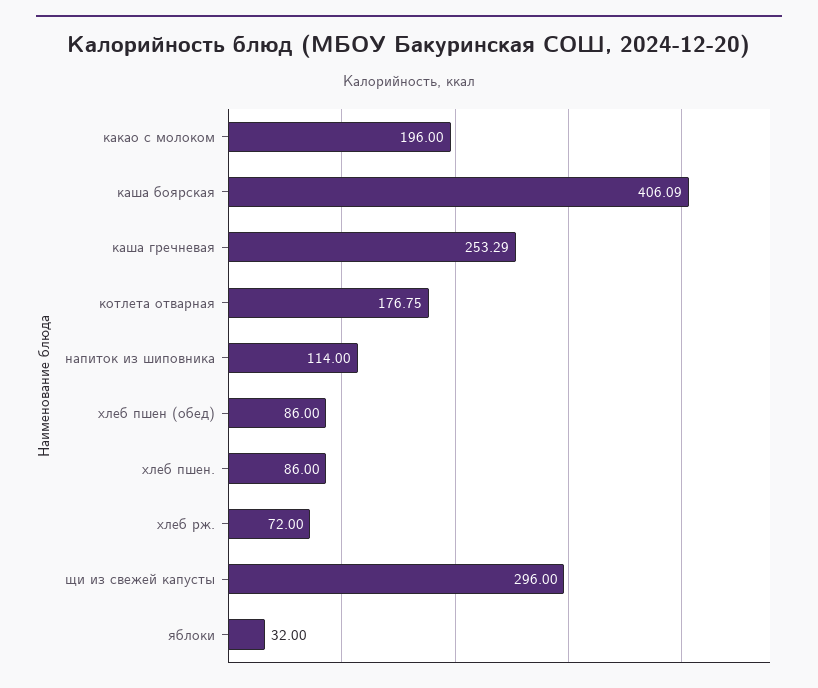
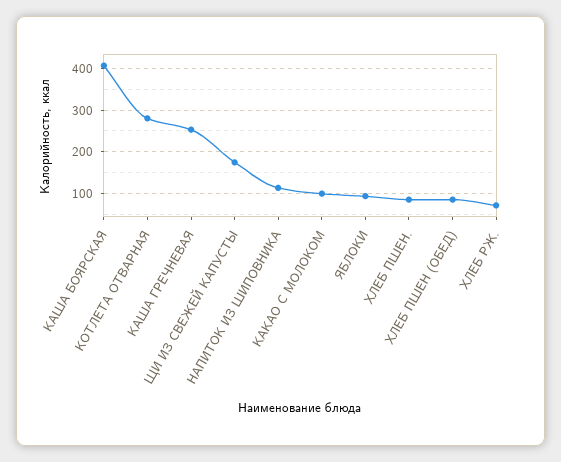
  {
-   "какао с молоком": 196,
+   "какао с молоком": 100,
    "каша боярская": 406.09,
    "каша гречневая": 253.29,
-   "котлета отварная": 176.75,
+   "котлета отварная": 280,
    "напиток из шиповника": 114,
    "хлеб пшен (обед)": 86,
    "хлеб пшен.": 86,
    "хлеб рж.": 72,
-   "щи из свежей капусты": 296,
+   "щи из свежей капусты": 180,
-   "яблоки": 32
+   "яблоки": 100
  }

